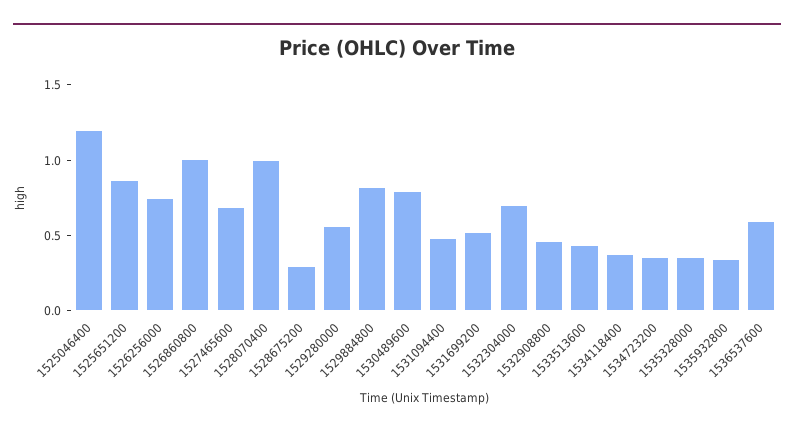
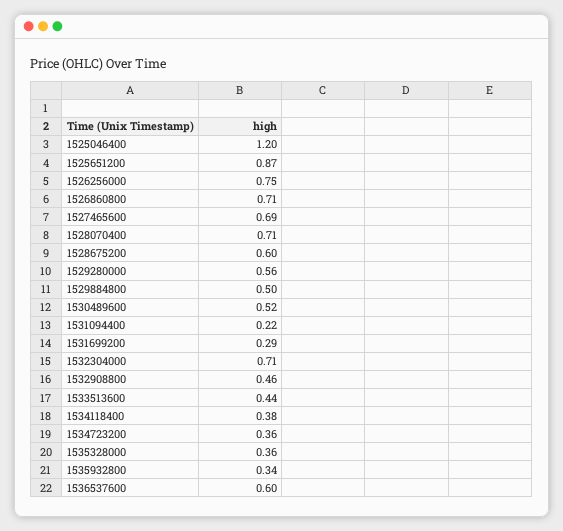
  {
    "1525046400": 1.2,
    "1525651200": 0.87,
    "1526256000": 0.75,
-   "1526860800": 1,
+   "1526860800": 0.71,
    "1527465600": 0.69,
-   "1528070400": 1,
+   "1528070400": 0.71,
-   "1528675200": 0.3,
+   "1528675200": 0.6,
    "1529280000": 0.56,
-   "1529884800": 0.8,
+   "1529884800": 0.5,
-   "1530489600": 0.8,
+   "1530489600": 0.52,
-   "1531094400": 0.5,
+   "1531094400": 0.22,
-   "1531699200": 0.5,
+   "1531699200": 0.29,
    "1532304000": 0.71,
    "1532908800": 0.46,
    "1533513600": 0.44,
    "1534118400": 0.38,
    "1534723200": 0.36,
    "1535328000": 0.36,
    "1535932800": 0.34,
    "1536537600": 0.6
  }

